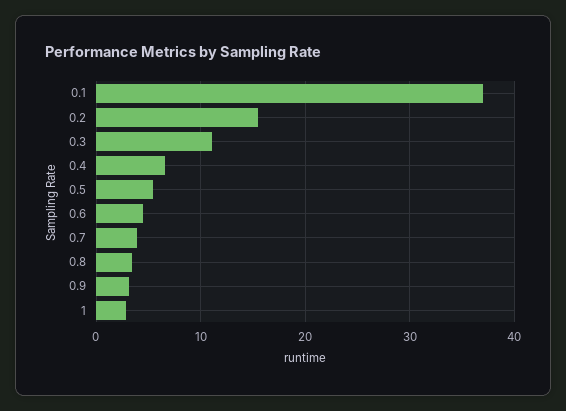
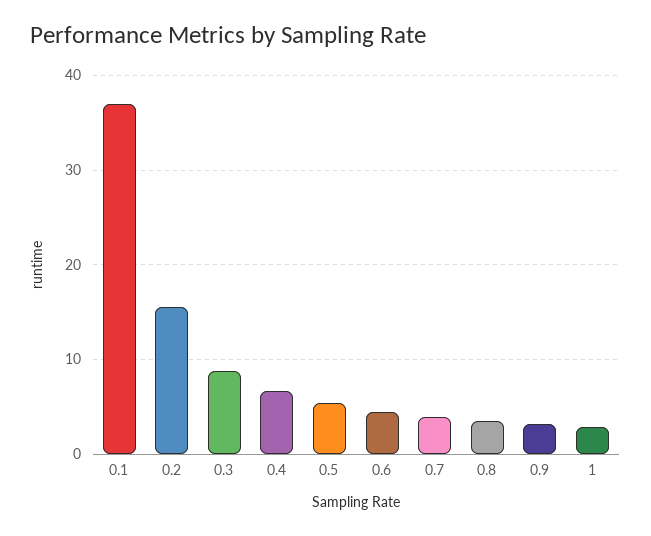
  {
    "0.1": 37,
    "0.2": 16,
-   "0.3": 11,
+   "0.3": 9,
    "0.4": 7,
    "0.5": 5,
    "0.6": 4,
    "0.7": 4,
    "0.8": 3,
    "0.9": 3,
    "1": 3
  }

